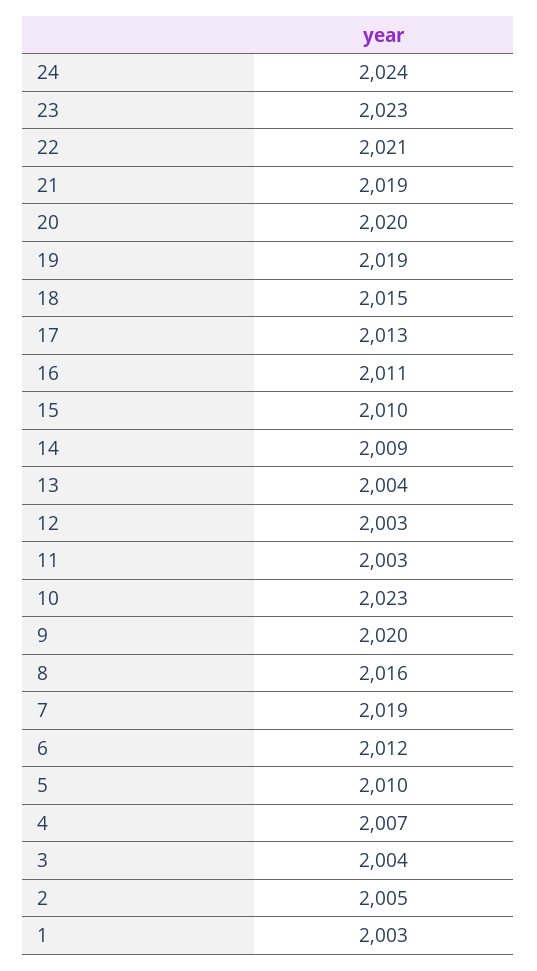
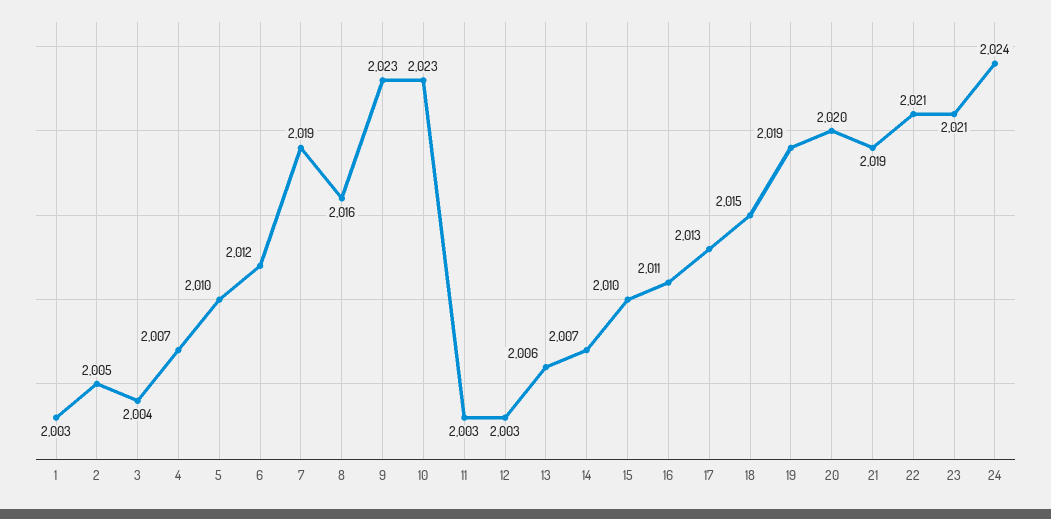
  {
    "24": 2024,
-   "23": 2023,
+   "23": 2021,
    "22": 2021,
    "21": 2019,
    "20": 2020,
    "19": 2019,
    "18": 2015,
    "17": 2013,
    "16": 2011,
    "15": 2010,
-   "14": 2009,
+   "14": 2007,
-   "13": 2004,
+   "13": 2006,
    "12": 2003,
    "11": 2003,
    "10": 2023,
-   "9": 2020,
+   "9": 2023,
    "8": 2016,
    "7": 2019,
    "6": 2012,
    "5": 2010,
    "4": 2007,
    "3": 2004,
    "2": 2005,
    "1": 2003
  }

